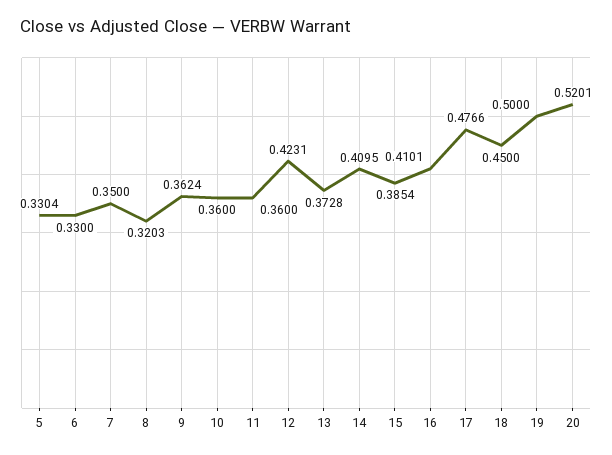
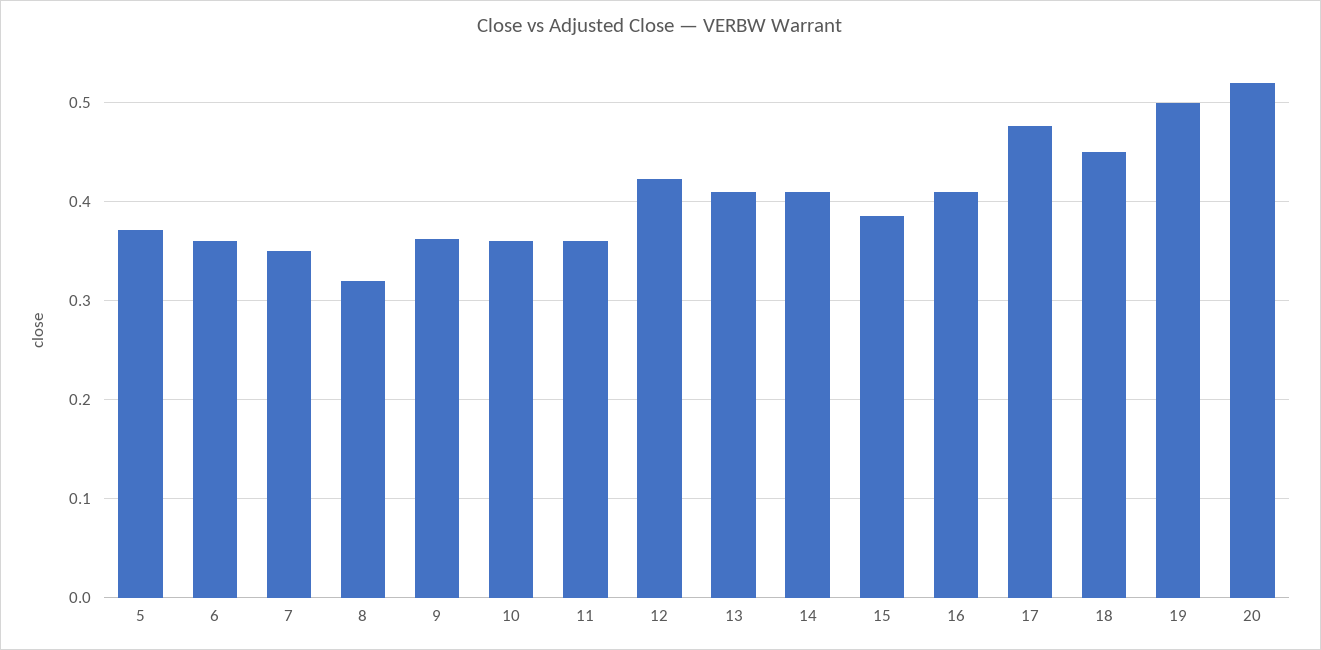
  {
-   "5": 0.3304,
+   "5": 0.37,
-   "6": 0.33,
+   "6": 0.36,
    "7": 0.35,
    "8": 0.3203,
    "9": 0.3624,
    "10": 0.36,
    "11": 0.36,
    "12": 0.4231,
-   "13": 0.3728,
+   "13": 0.41,
    "14": 0.4095,
    "15": 0.3854,
    "16": 0.4101,
    "17": 0.4766,
    "18": 0.45,
    "19": 0.5,
    "20": 0.5201
  }

